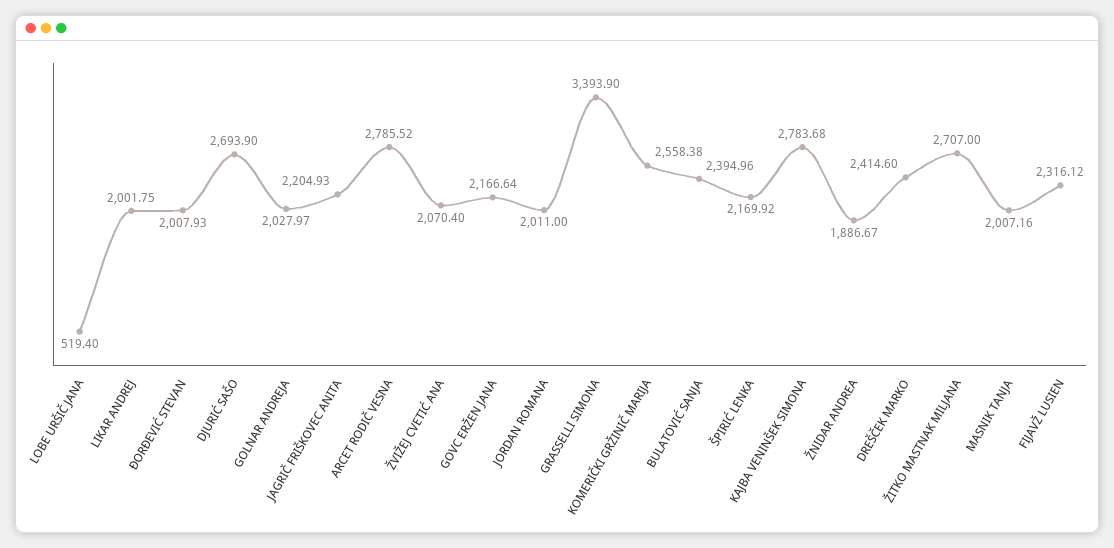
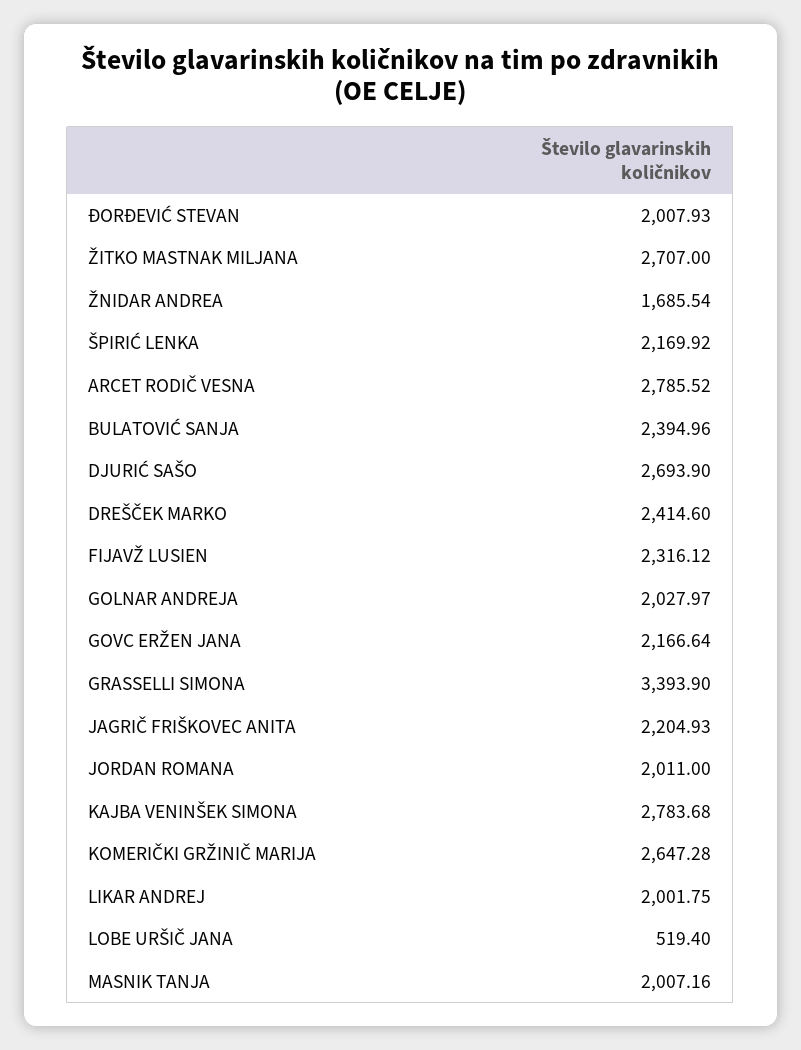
  {
    "LOBE URŠIČ JANA": 519.4,
    "LIKAR ANDREJ": 2001.75,
    "ĐORĐEVIĆ STEVAN": 2007.93,
    "DJURIĆ SAŠO": 2693.9,
    "GOLNAR ANDREJA": 2027.97,
    "JAGRIČ FRIŠKOVEC ANITA": 2204.93,
    "ARCET RODIČ VESNA": 2785.52,
-   "ŽVIŽEJ CVETIĆ ANA": 2070.4,
    "GOVC ERŽEN JANA": 2166.64,
    "JORDAN ROMANA": 2011,
    "GRASSELLI SIMONA": 3393.9,
-   "KOMERIČKI GRŽINIČ MARIJA": 2558.38,
+   "KOMERIČKI GRŽINIČ MARIJA": 2647.28,
    "BULATOVIĆ SANJA": 2394.96,
    "ŠPIRIĆ LENKA": 2169.92,
    "KAJBA VENINŠEK SIMONA": 2783.68,
-   "ŽNIDAR ANDREA": 1886.67,
+   "ŽNIDAR ANDREA": 1685.54,
    "DREŠČEK MARKO": 2414.6,
    "ŽITKO MASTNAK MILJANA": 2707,
    "MASNIK TANJA": 2007.16,
    "FIJAVŽ LUSIEN": 2316.12
  }

